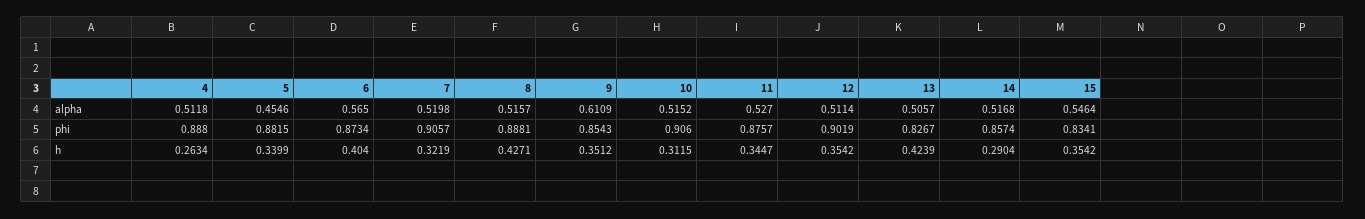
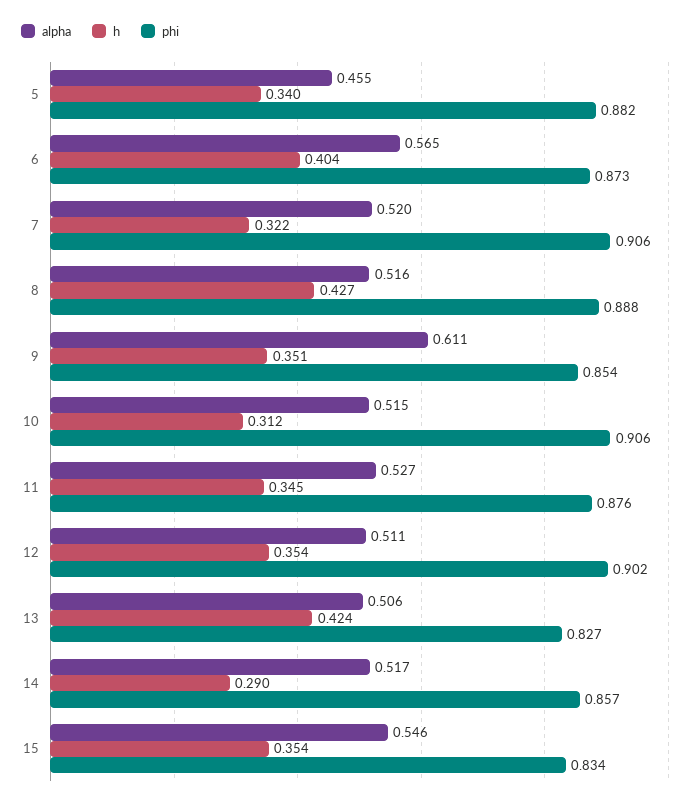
  {
    "alpha": {
-     "4": 0.5118,
      "5": 0.4546,
      "6": 0.565,
      "7": 0.5198,
      "8": 0.5157,
      "9": 0.6109,
      "10": 0.5152,
      "11": 0.527,
      "12": 0.5114,
      "13": 0.5057,
      "14": 0.5168,
      "15": 0.5464
    },
    "phi": {
-     "4": 0.888,
      "5": 0.8815,
      "6": 0.8734,
      "7": 0.9057,
      "8": 0.8881,
      "9": 0.8543,
      "10": 0.906,
      "11": 0.8757,
      "12": 0.9019,
      "13": 0.8267,
      "14": 0.8574,
      "15": 0.8341
    },
    "h": {
-     "4": 0.2634,
      "5": 0.3399,
      "6": 0.404,
      "7": 0.3219,
      "8": 0.4271,
      "9": 0.3512,
      "10": 0.3115,
      "11": 0.3447,
      "12": 0.3542,
      "13": 0.4239,
      "14": 0.2904,
      "15": 0.3542
    }
  }

